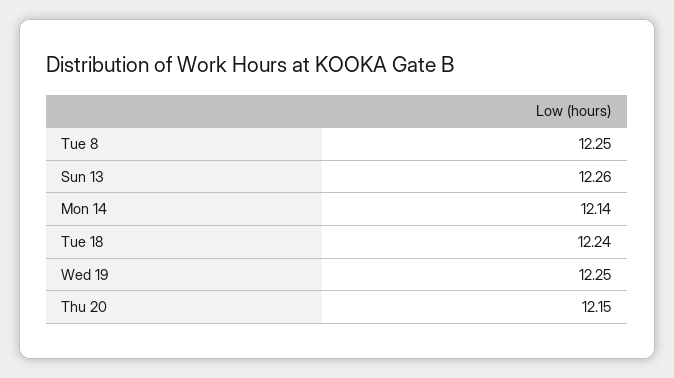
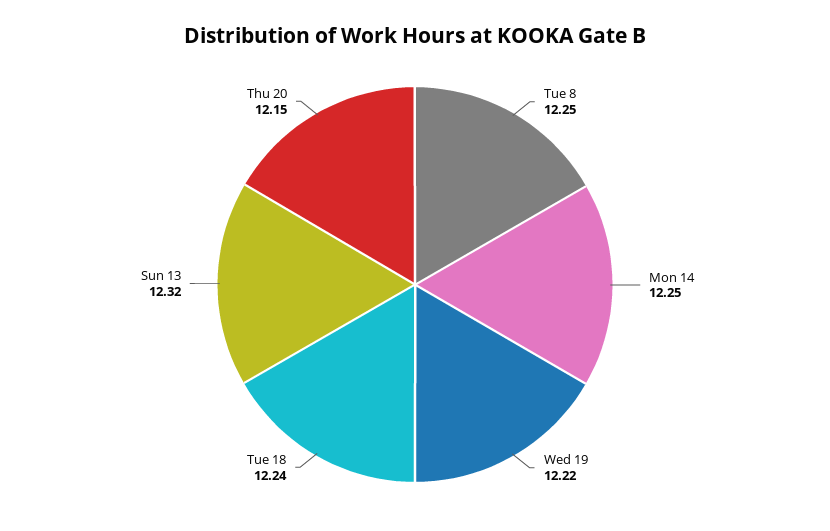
  {
    "Tue 8": 12.25,
-   "Sun 13": 12.26,
+   "Sun 13": 12.32,
-   "Mon 14": 12.14,
+   "Mon 14": 12.25,
    "Tue 18": 12.24,
-   "Wed 19": 12.25,
+   "Wed 19": 12.22,
    "Thu 20": 12.15
  }

